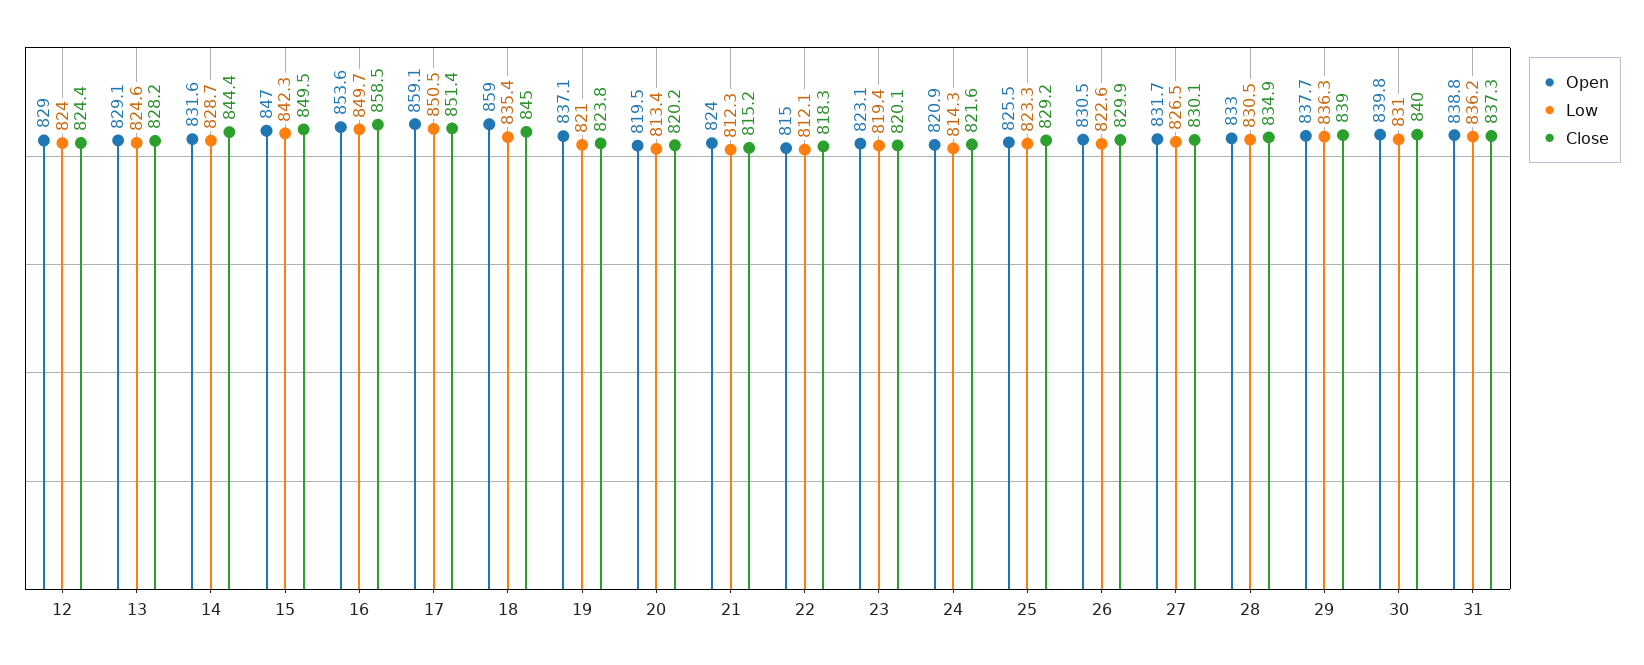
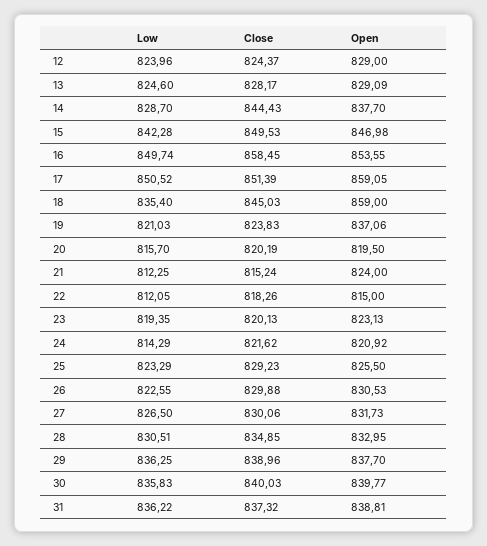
  {
    "Open": {
      "12": 829,
      "13": 829.09,
-     "14": 831.6,
+     "14": 837.7,
      "15": 846.98,
      "16": 853.55,
      "17": 859.05,
      "18": 859,
      "19": 837.06,
      "20": 819.5,
      "21": 824,
      "22": 815,
      "23": 823.13,
      "24": 820.92,
      "25": 825.5,
      "26": 830.53,
      "27": 831.73,
      "28": 832.95,
      "29": 837.7,
      "30": 839.77,
      "31": 838.81
    },
    "Low": {
      "12": 823.96,
      "13": 824.6,
      "14": 828.7,
      "15": 842.28,
      "16": 849.74,
      "17": 850.52,
      "18": 835.4,
      "19": 821.03,
-     "20": 813.4,
+     "20": 815.7,
      "21": 812.25,
      "22": 812.05,
      "23": 819.35,
      "24": 814.29,
      "25": 823.29,
      "26": 822.55,
      "27": 826.5,
      "28": 830.51,
      "29": 836.25,
-     "30": 831,
+     "30": 835.83,
      "31": 836.22
    },
    "Close": {
      "12": 824.37,
      "13": 828.17,
      "14": 844.43,
      "15": 849.53,
      "16": 858.45,
      "17": 851.39,
      "18": 845.03,
      "19": 823.83,
      "20": 820.19,
      "21": 815.24,
      "22": 818.26,
      "23": 820.13,
      "24": 821.62,
      "25": 829.23,
      "26": 829.88,
      "27": 830.06,
      "28": 834.85,
      "29": 838.96,
      "30": 840.03,
      "31": 837.32
    }
  }

